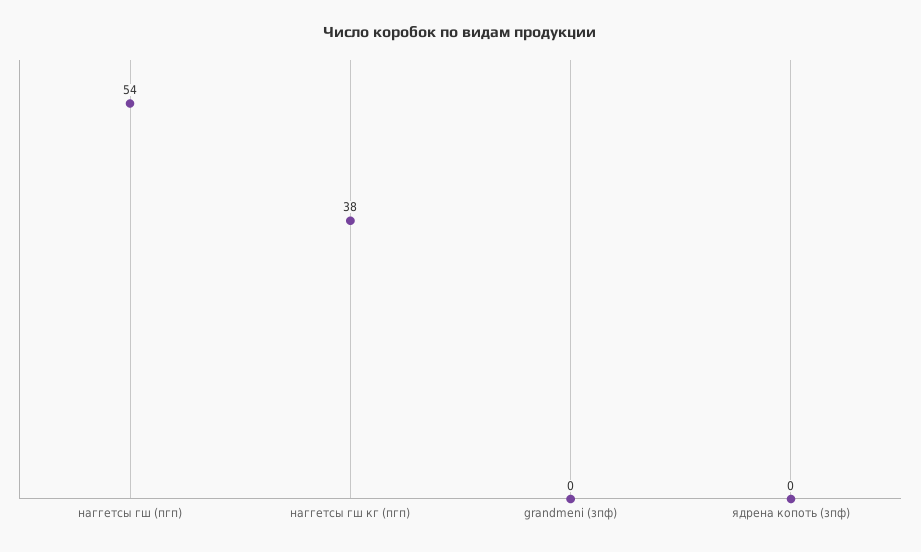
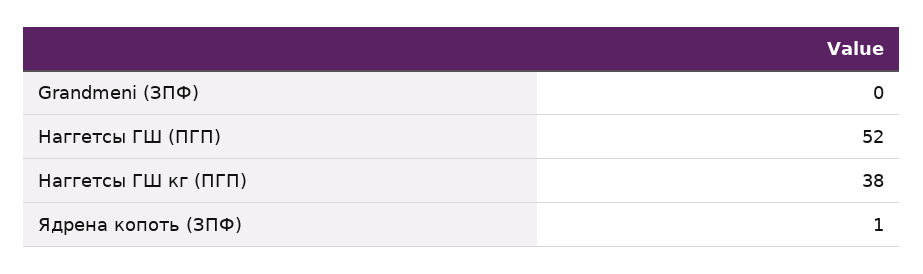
  {
-   "наггетсы гш (пгп)": 54,
+   "наггетсы гш (пгп)": 52,
    "наггетсы гш кг (пгп)": 38,
    "grandmeni (зпф)": 0,
-   "ядрена копоть (зпф)": 0
+   "ядрена копоть (зпф)": 1
  }

